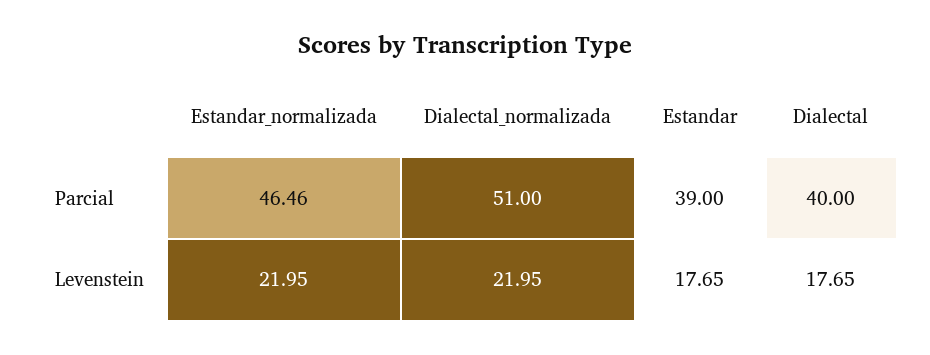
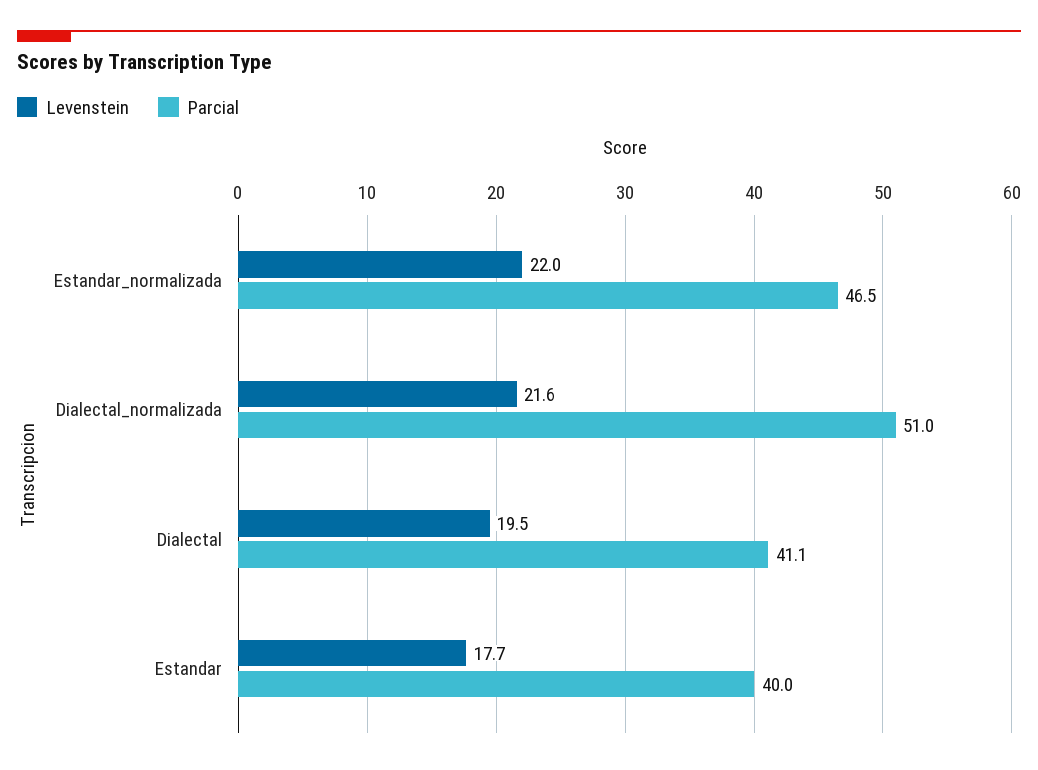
  {
    "Parcial": {
      "Estandar_normalizada": 46.46,
      "Dialectal_normalizada": 51,
-     "Estandar": 39,
+     "Estandar": 40,
-     "Dialectal": 40
+     "Dialectal": 41.1
    },
    "Levenstein": {
      "Estandar_normalizada": 21.95,
-     "Dialectal_normalizada": 21.95,
+     "Dialectal_normalizada": 21.6,
      "Estandar": 17.65,
-     "Dialectal": 17.65
+     "Dialectal": 19.5
    }
  }

